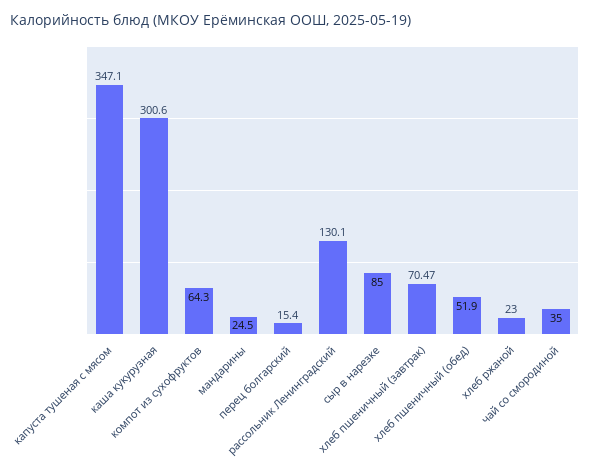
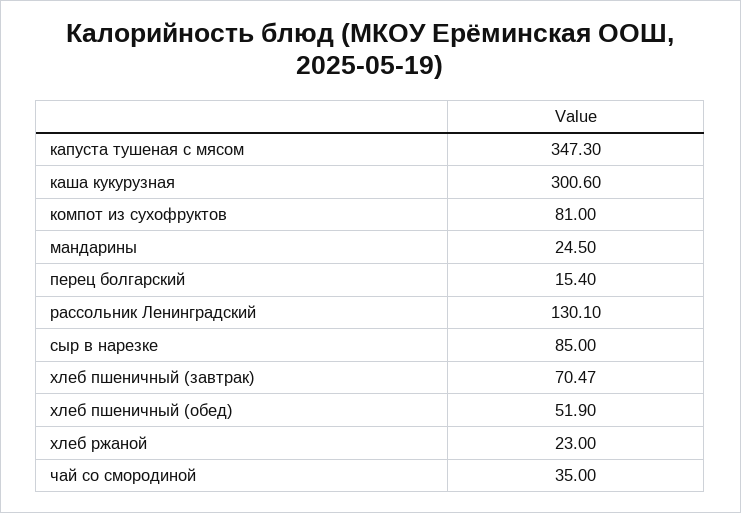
  {
-   "капуста тушеная с мясом": 347.1,
+   "капуста тушеная с мясом": 347.3,
    "каша кукурузная": 300.6,
-   "компот из сухофруктов": 64.3,
+   "компот из сухофруктов": 81,
    "мандарины": 24.5,
    "перец болгарский": 15.4,
    "рассольник Ленинградский": 130.1,
    "сыр в нарезке": 85,
    "хлеб пшеничный (завтрак)": 70.47,
    "хлеб пшеничный (обед)": 51.9,
    "хлеб ржаной": 23,
    "чай со смородиной": 35
  }

